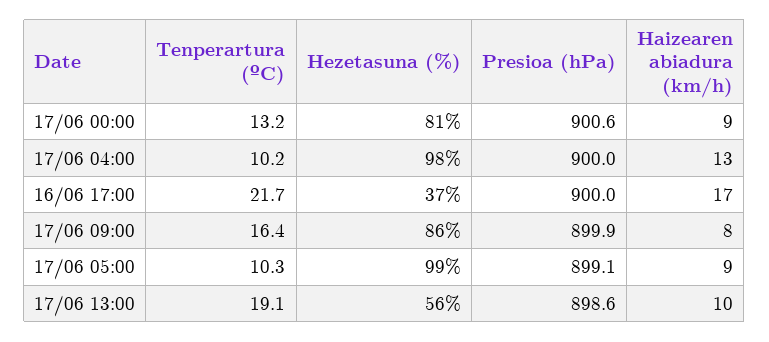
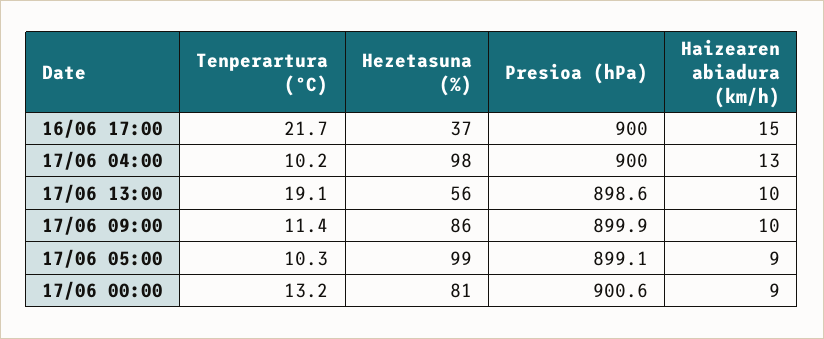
  {
    "Tenperartura (ºC)": {
      "17/06 00:00": 13.2,
      "17/06 04:00": 10.2,
      "16/06 17:00": 21.7,
-     "17/06 09:00": 16.4,
+     "17/06 09:00": 11.4,
      "17/06 05:00": 10.3,
      "17/06 13:00": 19.1
    },
    "Hezetasuna (%)": {
      "17/06 00:00": 81,
      "17/06 04:00": 98,
      "16/06 17:00": 37,
      "17/06 09:00": 86,
      "17/06 05:00": 99,
      "17/06 13:00": 56
    },
    "Presioa (hPa)": {
      "17/06 00:00": 900.6,
      "17/06 04:00": 900,
      "16/06 17:00": 900,
      "17/06 09:00": 899.9,
      "17/06 05:00": 899.1,
      "17/06 13:00": 898.6
    },
    "Haizearen abiadura (km/h)": {
      "17/06 00:00": 9,
      "17/06 04:00": 13,
-     "16/06 17:00": 17,
+     "16/06 17:00": 15,
-     "17/06 09:00": 8,
+     "17/06 09:00": 10,
      "17/06 05:00": 9,
      "17/06 13:00": 10
    }
  }

